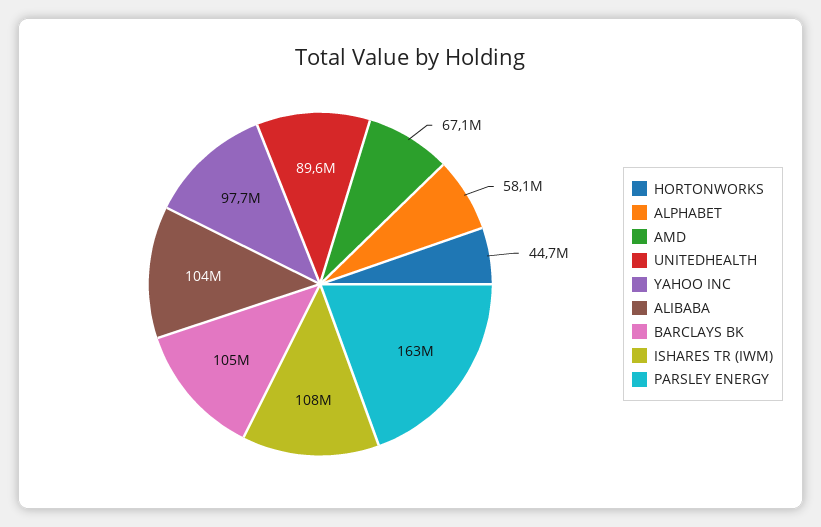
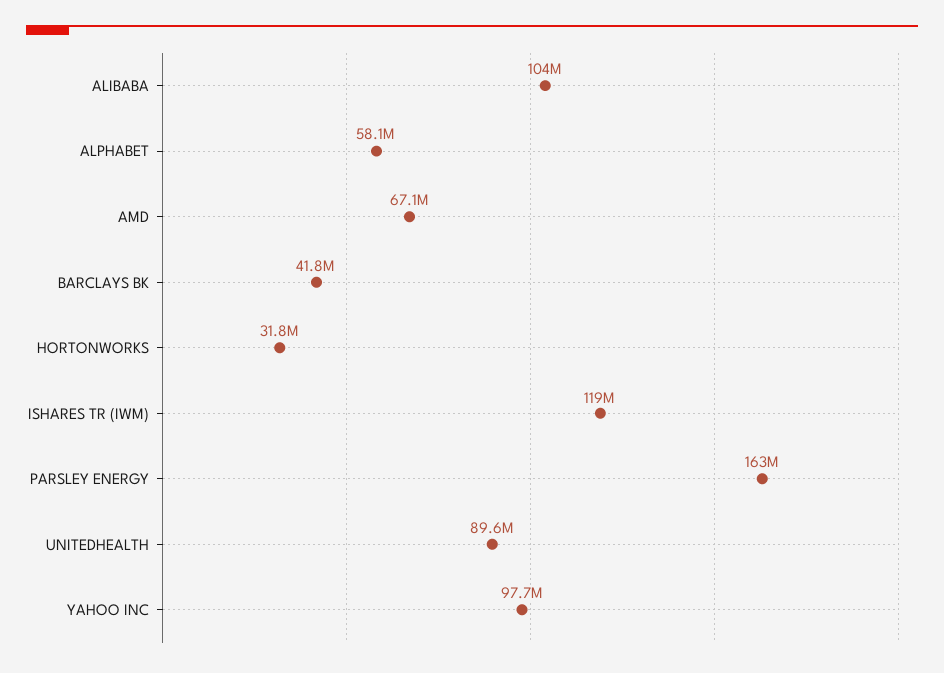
  {
-   "HORTONWORKS": 44700000,
+   "HORTONWORKS": 31800000,
    "ALPHABET": 58100000,
    "AMD": 67100000,
    "UNITEDHEALTH": 89600000,
    "YAHOO INC": 97700000,
    "ALIBABA": 104000000,
-   "BARCLAYS BK": 105000000,
+   "BARCLAYS BK": 41800000,
-   "ISHARES TR (IWM)": 108000000,
+   "ISHARES TR (IWM)": 119000000,
    "PARSLEY ENERGY": 163000000
  }

